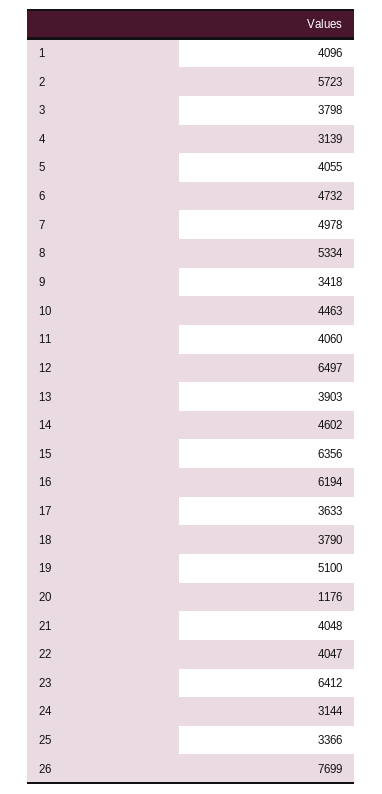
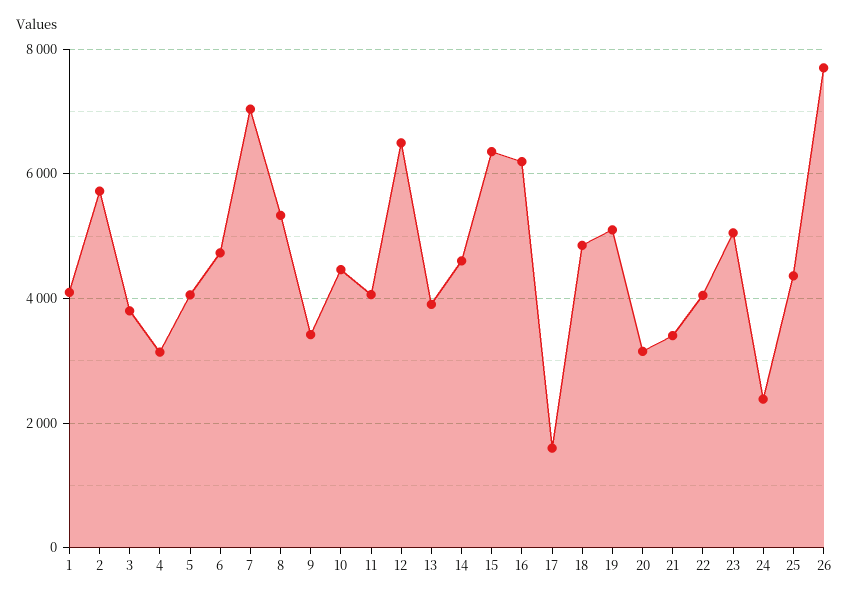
  {
    "1": 4096,
    "2": 5723,
    "3": 3798,
    "4": 3139,
    "5": 4055,
    "6": 4732,
-   "7": 4978,
+   "7": 7000,
    "8": 5334,
    "9": 3418,
    "10": 4463,
    "11": 4060,
    "12": 6497,
    "13": 3903,
    "14": 4602,
    "15": 6356,
    "16": 6194,
-   "17": 3633,
+   "17": 1600,
-   "18": 3790,
+   "18": 4800,
    "19": 5100,
-   "20": 1176,
+   "20": 3200,
-   "21": 4048,
+   "21": 3400,
    "22": 4047,
-   "23": 6412,
+   "23": 5000,
-   "24": 3144,
+   "24": 2400,
-   "25": 3366,
+   "25": 4400,
    "26": 7699
  }

